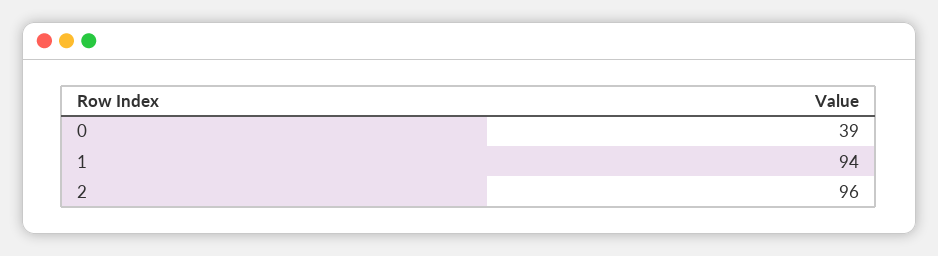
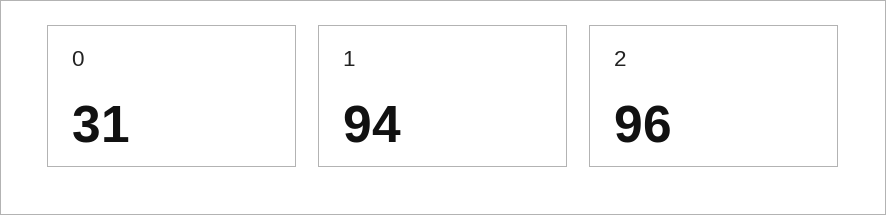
  {
-   "0": 39,
+   "0": 31,
    "1": 94,
    "2": 96
  }

